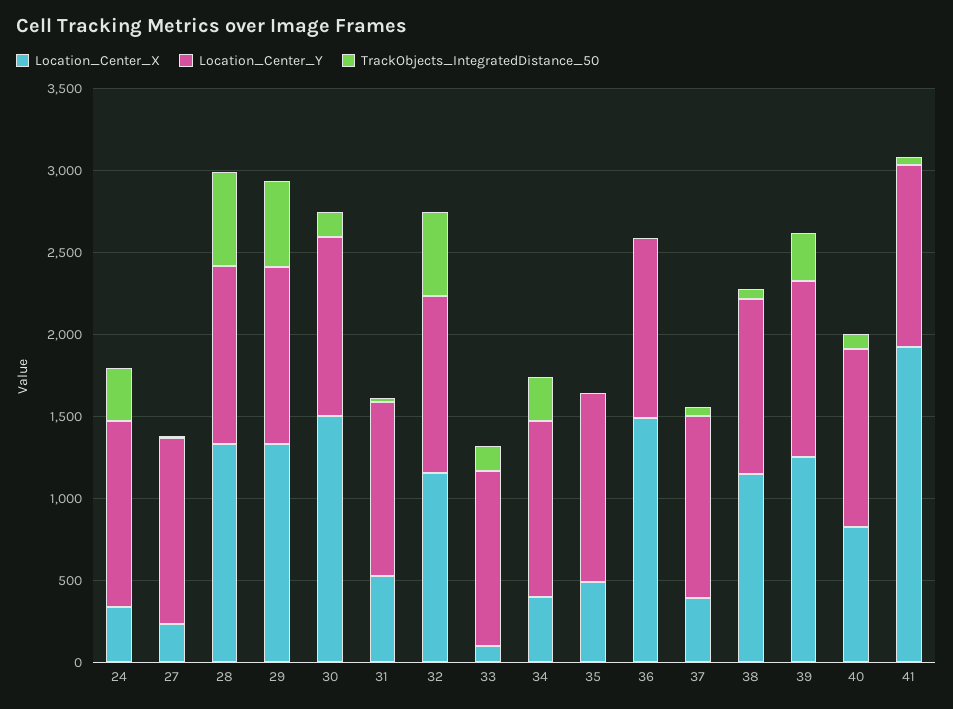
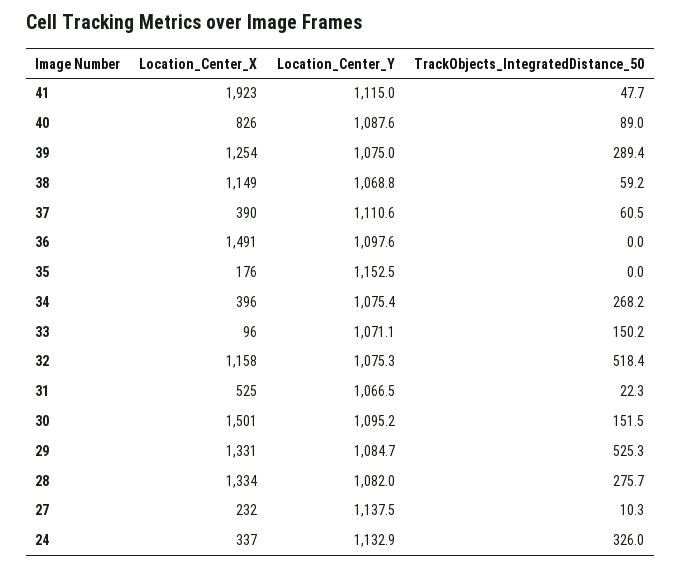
  {
    "Location_Center_X": {
      "24": 337,
      "27": 232,
      "28": 1334,
      "29": 1331,
      "30": 1501,
      "31": 525,
      "32": 1158,
      "33": 96,
      "34": 396,
-     "35": 500,
+     "35": 176,
      "36": 1491,
      "37": 390,
      "38": 1149,
      "39": 1254,
      "40": 826,
      "41": 1923
    },
    "Location_Center_Y": {
      "24": 1132.9,
      "27": 1137.5,
      "28": 1082,
      "29": 1084.7,
      "30": 1095.2,
      "31": 1066.5,
      "32": 1075.3,
      "33": 1071.1,
      "34": 1075.4,
      "35": 1152.5,
      "36": 1097.6,
      "37": 1110.6,
      "38": 1068.8,
      "39": 1075,
      "40": 1087.6,
      "41": 1115
    },
    "TrackObjects_IntegratedDistance_50": {
      "24": 326,
      "27": 10.3,
-     "28": 600,
+     "28": 275.7,
      "29": 525.3,
      "30": 151.5,
      "31": 22.3,
      "32": 518.4,
      "33": 150.2,
      "34": 268.2,
      "35": 0,
      "36": 0,
      "37": 60.5,
      "38": 59.2,
      "39": 289.4,
      "40": 89,
      "41": 47.7
    }
  }

